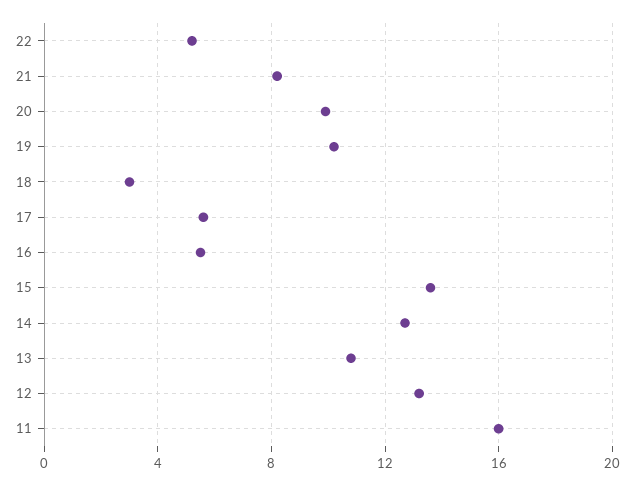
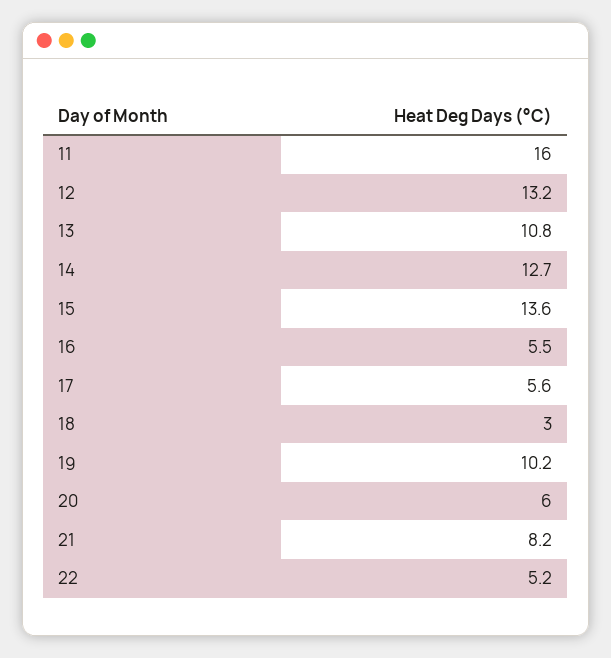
  {
    "22": 5.2,
    "21": 8.2,
-   "20": 10,
+   "20": 6,
    "19": 10.2,
    "18": 3,
    "17": 5.6,
    "16": 5.5,
    "15": 13.6,
    "14": 12.7,
    "13": 10.8,
    "12": 13.2,
    "11": 16
  }

